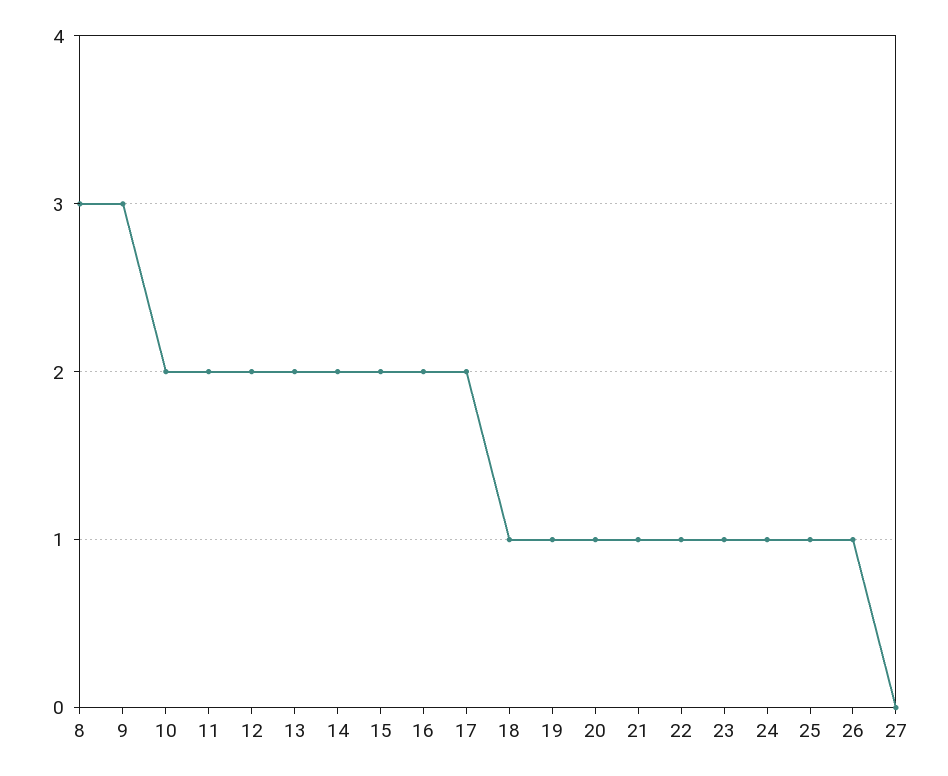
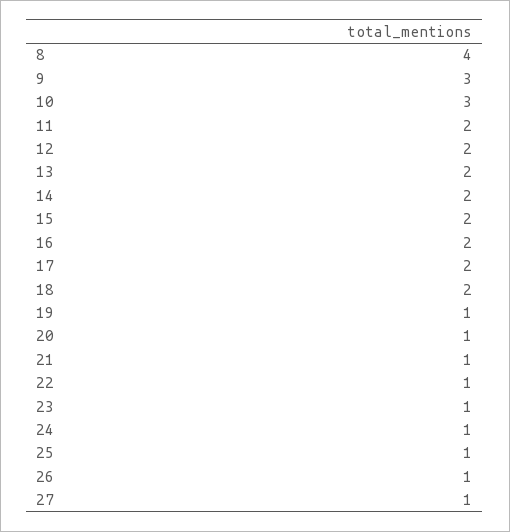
  {
-   "8": 3,
+   "8": 4,
    "9": 3,
-   "10": 2,
+   "10": 3,
    "11": 2,
    "12": 2,
    "13": 2,
    "14": 2,
    "15": 2,
    "16": 2,
    "17": 2,
-   "18": 1,
+   "18": 2,
    "19": 1,
    "20": 1,
    "21": 1,
    "22": 1,
    "23": 1,
    "24": 1,
    "25": 1,
    "26": 1,
-   "27": 0
+   "27": 1
  }

